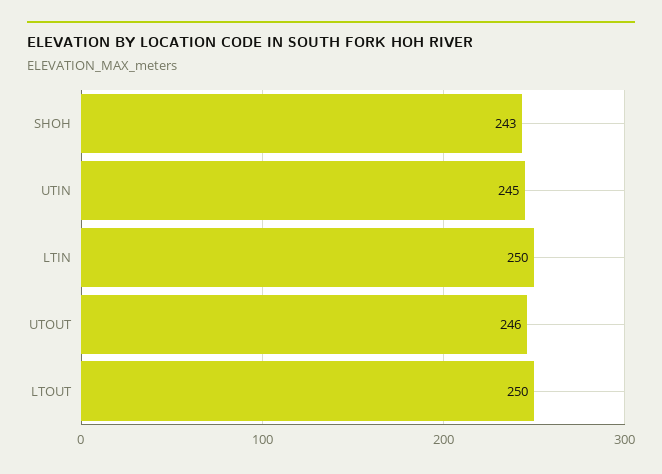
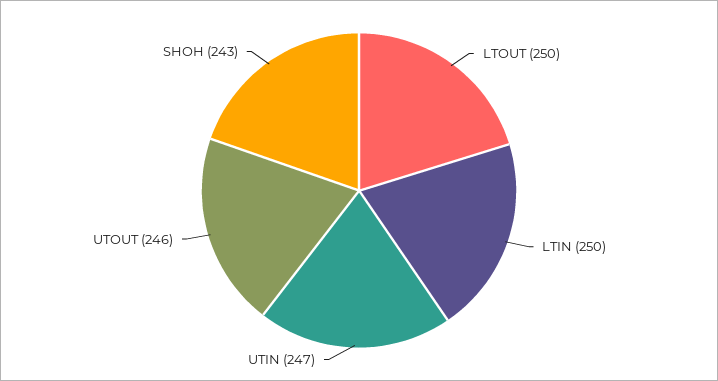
  {
    "SHOH": 243,
-   "UTIN": 245,
+   "UTIN": 247,
    "LTIN": 250,
    "UTOUT": 246,
    "LTOUT": 250
  }

